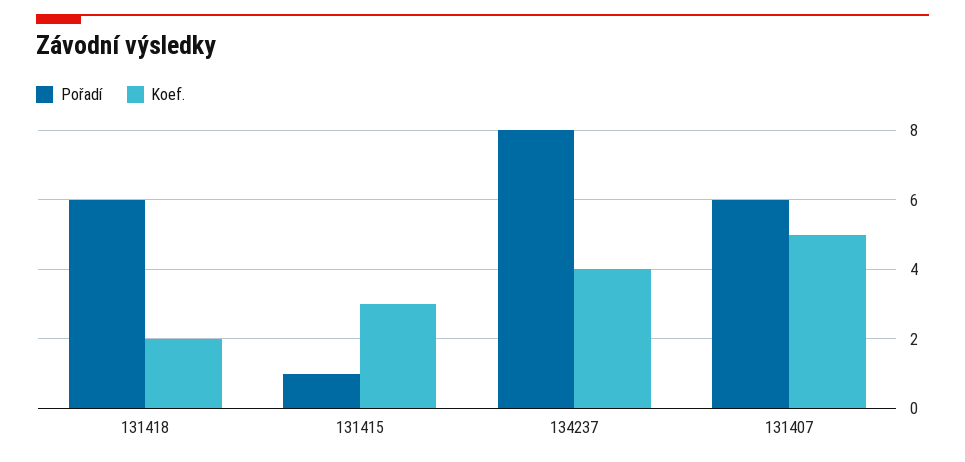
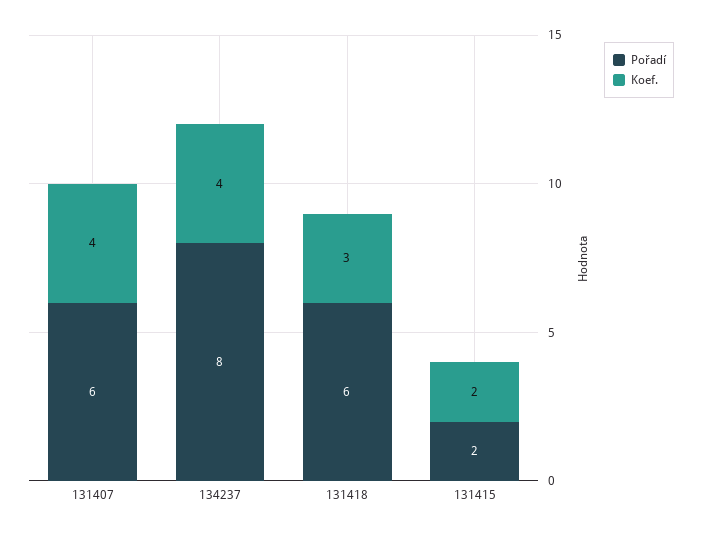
  {
    "Pořadí": {
      "131418": 6,
-     "131415": 1,
+     "131415": 2,
      "134237": 8,
      "131407": 6
    },
    "Koef.": {
-     "131418": 2,
+     "131418": 3,
-     "131415": 3,
+     "131415": 2,
      "134237": 4,
-     "131407": 5
+     "131407": 4
    }
  }

